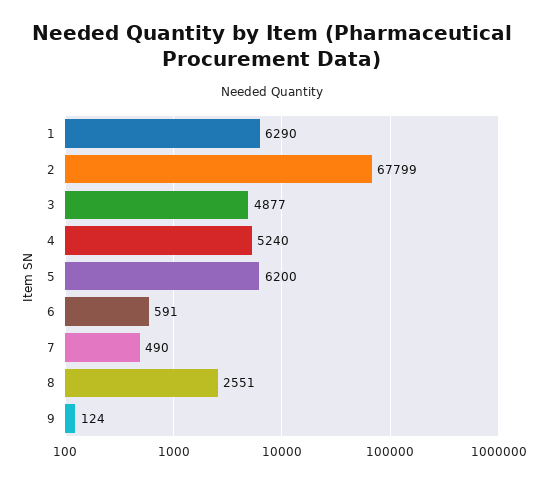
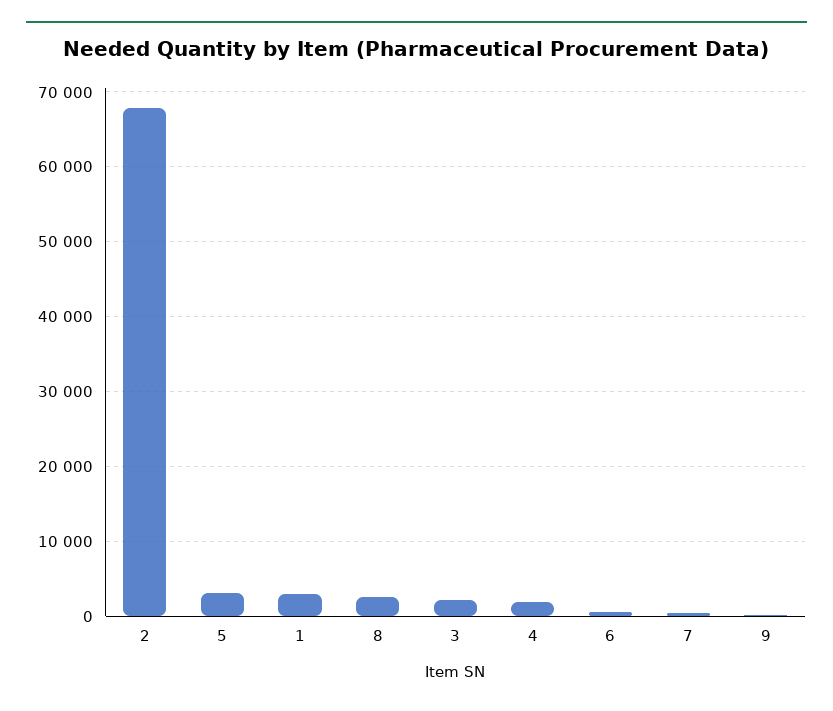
  {
-   "1": 6290,
+   "1": 3000,
    "2": 67799,
-   "3": 4877,
+   "3": 2000,
-   "4": 5240,
+   "4": 2000,
-   "5": 6200,
+   "5": 3000,
    "6": 591,
    "7": 490,
    "8": 2551,
    "9": 124
  }

